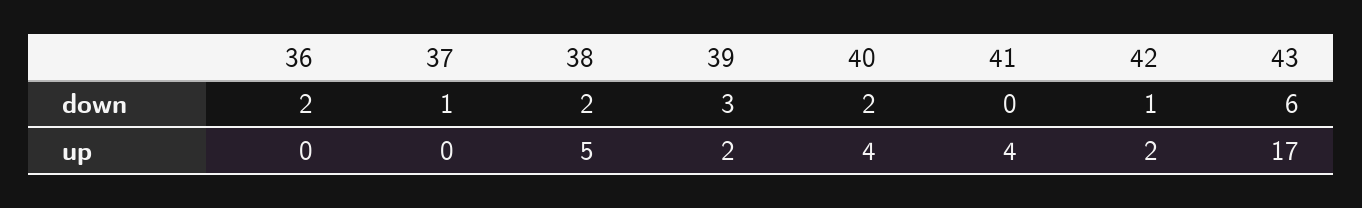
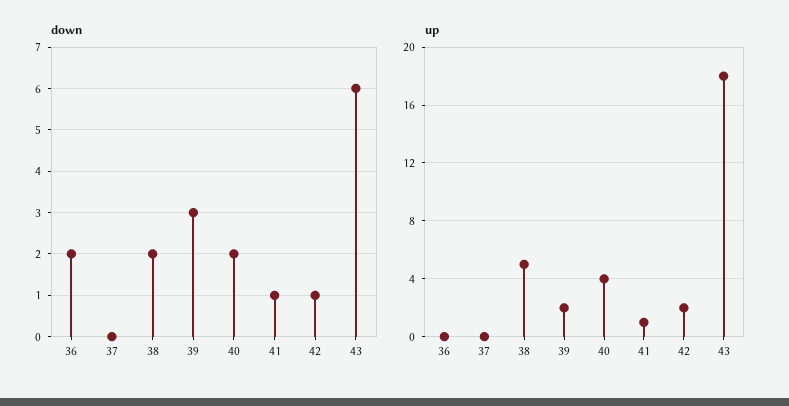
  {
    "down": {
      "36": 2,
-     "37": 1,
+     "37": 0,
      "38": 2,
      "39": 3,
      "40": 2,
-     "41": 0,
+     "41": 1,
      "42": 1,
      "43": 6
    },
    "up": {
      "36": 0,
      "37": 0,
      "38": 5,
      "39": 2,
      "40": 4,
-     "41": 4,
+     "41": 1,
      "42": 2,
-     "43": 17
+     "43": 18
    }
  }

